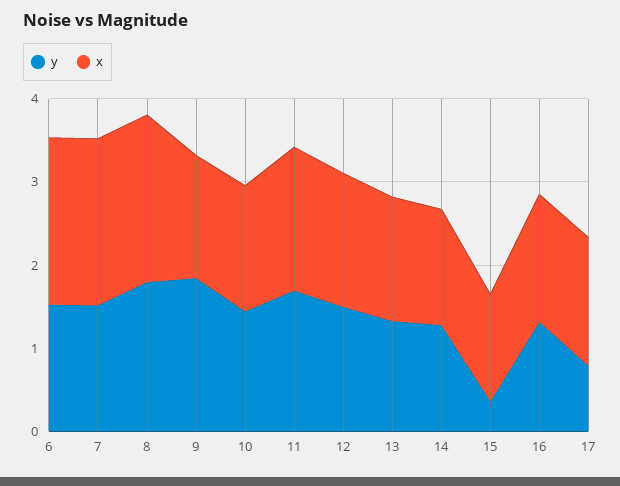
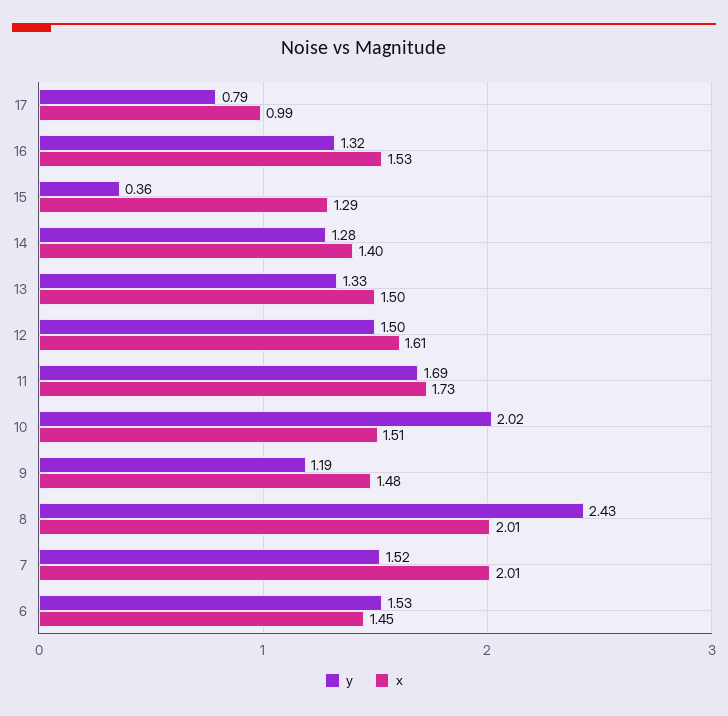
  {
    "y": {
      "6": 1.53,
      "7": 1.52,
-     "8": 1.8,
+     "8": 2.43,
-     "9": 1.8,
+     "9": 1.19,
-     "10": 1.4,
+     "10": 2.02,
      "11": 1.69,
      "12": 1.5,
      "13": 1.33,
      "14": 1.28,
      "15": 0.36,
      "16": 1.32,
      "17": 0.79
    },
    "x": {
-     "6": 2,
+     "6": 1.45,
      "7": 2.01,
      "8": 2.01,
      "9": 1.48,
      "10": 1.51,
      "11": 1.73,
      "12": 1.61,
      "13": 1.5,
      "14": 1.4,
      "15": 1.29,
      "16": 1.53,
-     "17": 1.6
+     "17": 0.99
    }
  }

